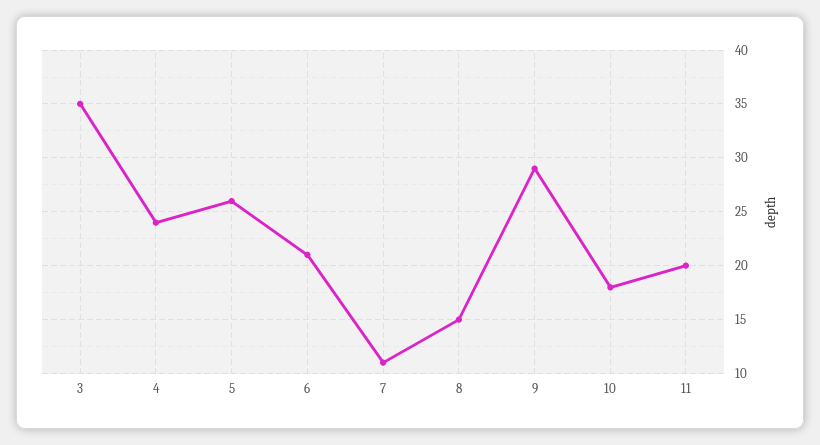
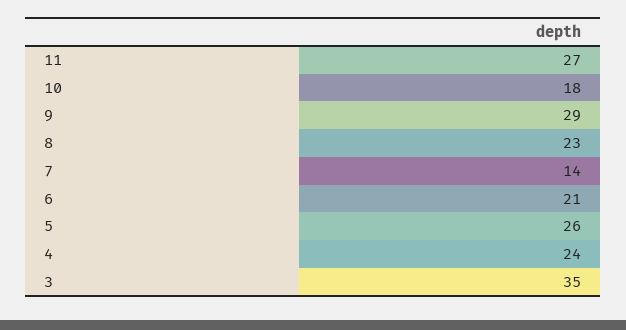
  {
    "3": 35,
    "4": 24,
    "5": 26,
    "6": 21,
-   "7": 11,
+   "7": 14,
-   "8": 15,
+   "8": 23,
    "9": 29,
    "10": 18,
-   "11": 20
+   "11": 27
  }

